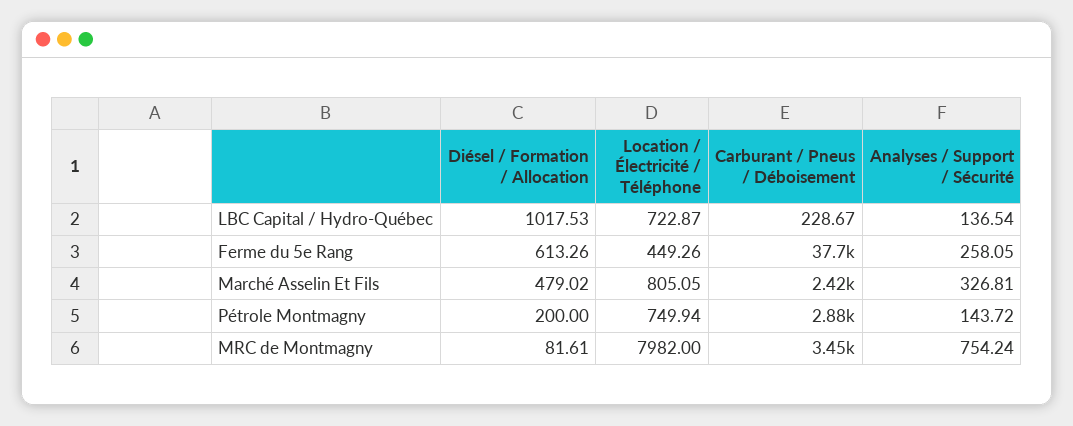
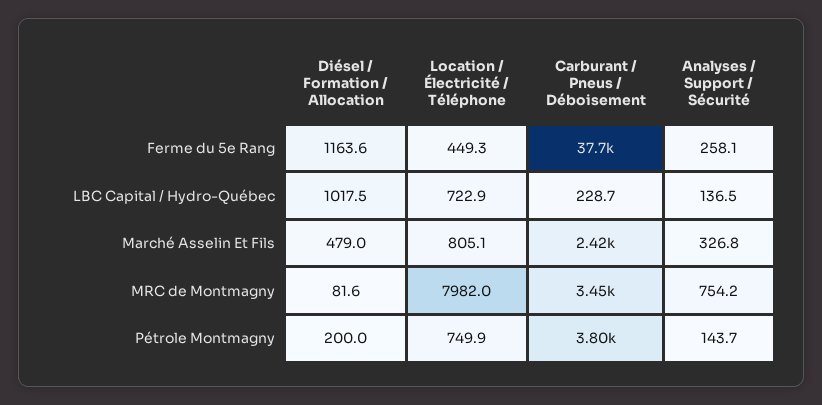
  {
    "Diésel / Formation / Allocation": {
      "LBC Capital / Hydro-Québec": 1017.53,
-     "Ferme du 5e Rang": 613.26,
+     "Ferme du 5e Rang": 1163.6,
      "Marché Asselin Et Fils": 479.02,
      "Pétrole Montmagny": 200,
      "MRC de Montmagny": 81.61
    },
    "Location / Électricité / Téléphone": {
      "LBC Capital / Hydro-Québec": 722.87,
      "Ferme du 5e Rang": 449.26,
      "Marché Asselin Et Fils": 805.05,
      "Pétrole Montmagny": 749.94,
      "MRC de Montmagny": 7982
    },
    "Carburant / Pneus / Déboisement": {
      "LBC Capital / Hydro-Québec": 228.67,
      "Ferme du 5e Rang": 37700,
      "Marché Asselin Et Fils": 2420,
-     "Pétrole Montmagny": 2880,
+     "Pétrole Montmagny": 3800,
      "MRC de Montmagny": 3450
    },
    "Analyses / Support / Sécurité": {
      "LBC Capital / Hydro-Québec": 136.54,
      "Ferme du 5e Rang": 258.05,
      "Marché Asselin Et Fils": 326.81,
      "Pétrole Montmagny": 143.72,
      "MRC de Montmagny": 754.24
    }
  }

